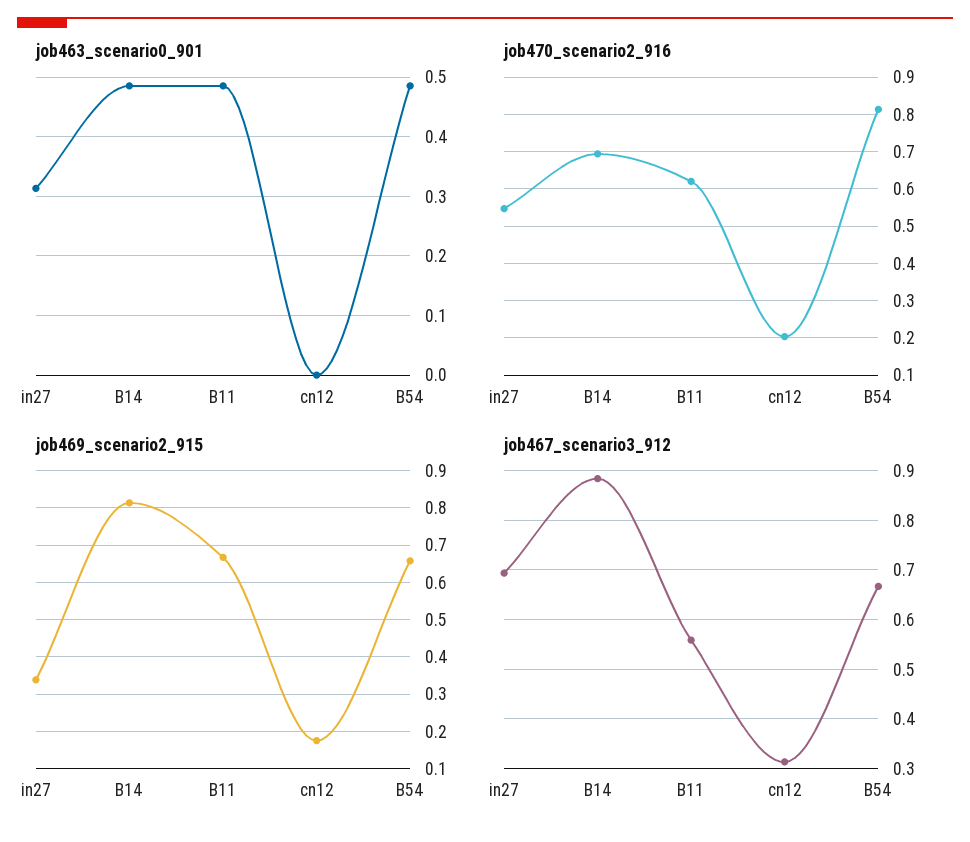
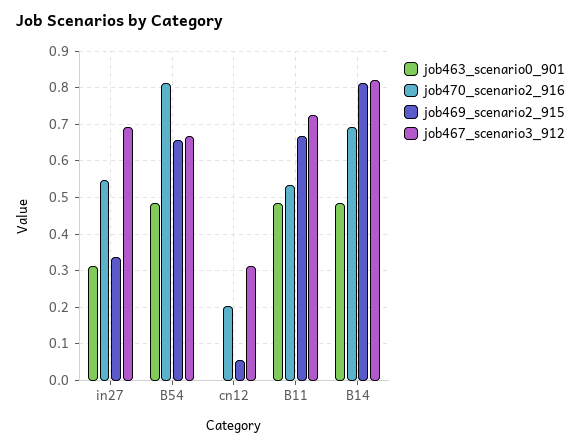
  {
    "job463_scenario0_901": {
      "in27": 0.32,
      "B14": 0.48,
      "B11": 0.48,
      "cn12": 0,
      "B54": 0.48
    },
    "job470_scenario2_916": {
      "in27": 0.54,
      "B14": 0.7,
-     "B11": 0.62,
+     "B11": 0.54,
      "cn12": 0.2,
      "B54": 0.82
    },
    "job469_scenario2_915": {
      "in27": 0.34,
      "B14": 0.82,
      "B11": 0.66,
-     "cn12": 0.18,
+     "cn12": 0.06,
      "B54": 0.66
    },
    "job467_scenario3_912": {
      "in27": 0.7,
-     "B14": 0.88,
+     "B14": 0.82,
-     "B11": 0.56,
+     "B11": 0.72,
      "cn12": 0.32,
      "B54": 0.66
    }
  }

